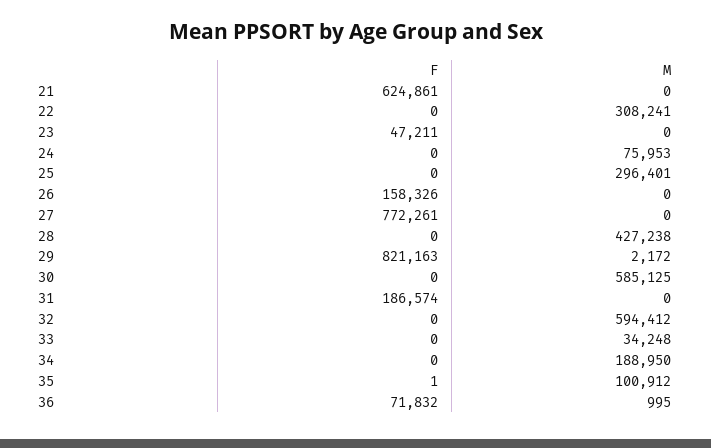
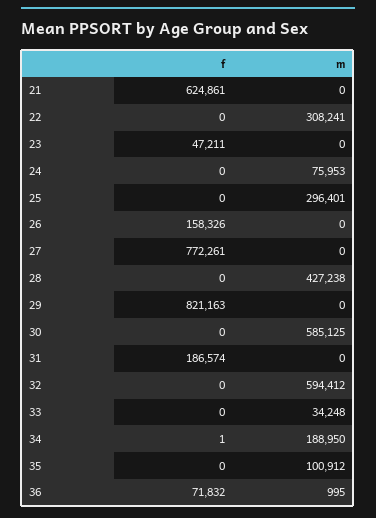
  {
    "F": {
      "21": 624861,
      "22": 0,
      "23": 47211,
      "24": 0,
      "25": 0,
      "26": 158326,
      "27": 772261,
      "28": 0,
      "29": 821163,
      "30": 0,
      "31": 186574,
      "32": 0,
      "33": 0,
-     "34": 0,
+     "34": 1,
-     "35": 1,
+     "35": 0,
      "36": 71832
    },
    "M": {
      "21": 0,
      "22": 308241,
      "23": 0,
      "24": 75953,
      "25": 296401,
      "26": 0,
      "27": 0,
      "28": 427238,
-     "29": 2172,
+     "29": 0,
      "30": 585125,
      "31": 0,
      "32": 594412,
      "33": 34248,
      "34": 188950,
      "35": 100912,
      "36": 995
    }
  }

